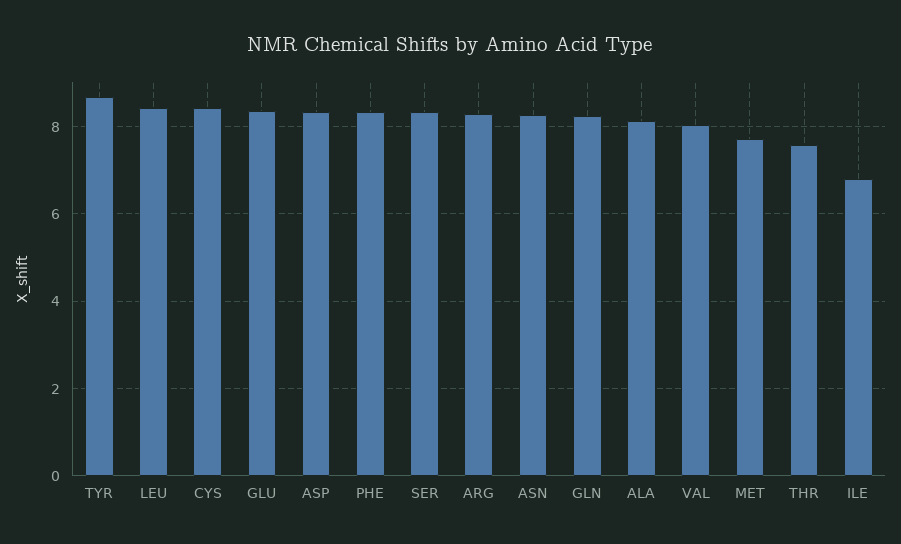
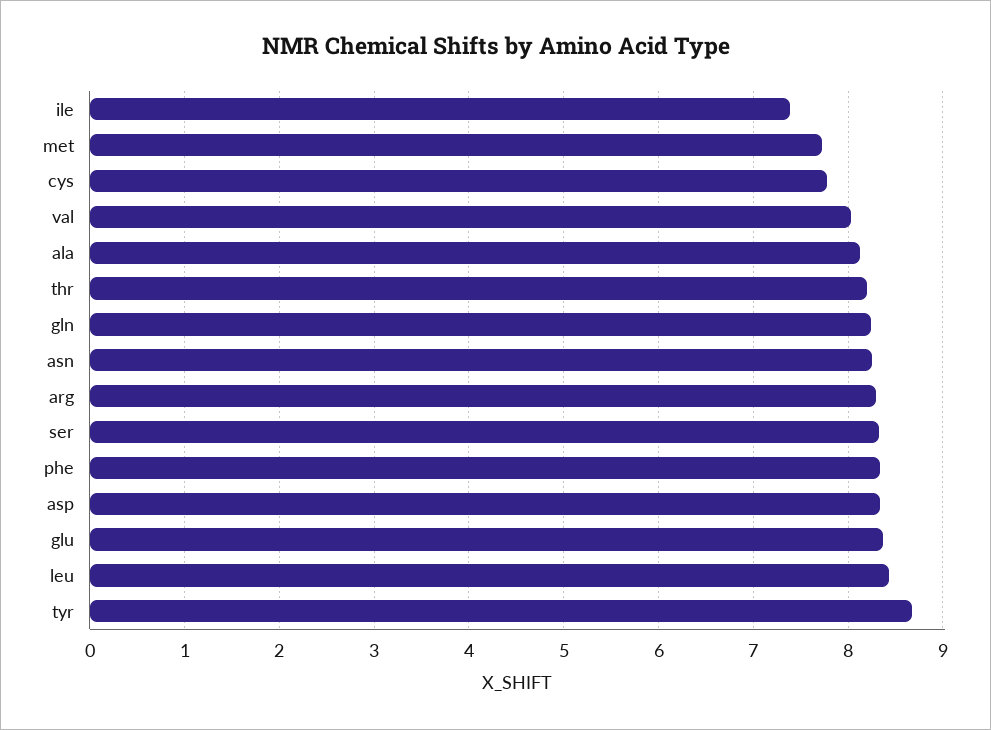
  {
    "TYR": 8.7,
    "LEU": 8.4,
-   "CYS": 8.4,
+   "CYS": 7.8,
    "GLU": 8.4,
    "ASP": 8.3,
    "PHE": 8.3,
    "SER": 8.3,
    "ARG": 8.3,
    "ASN": 8.3,
    "GLN": 8.2,
    "ALA": 8.1,
    "VAL": 8,
    "MET": 7.7,
-   "THR": 7.6,
+   "THR": 8.2,
-   "ILE": 6.8
+   "ILE": 7.4
  }

